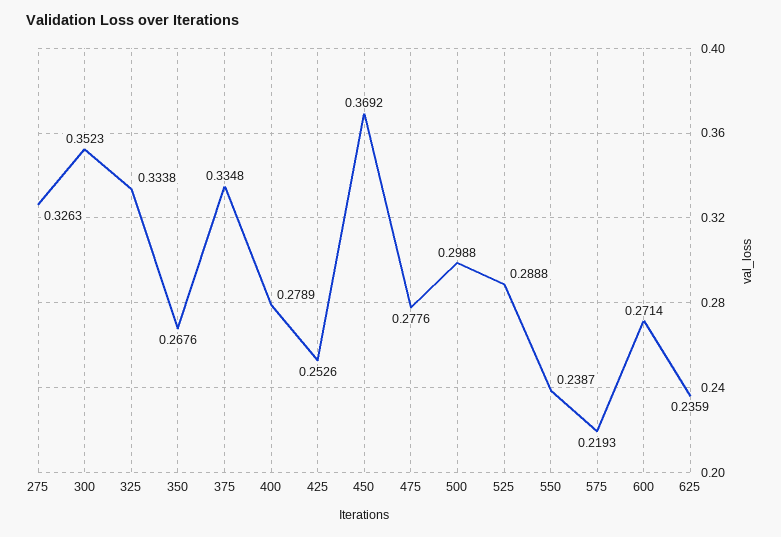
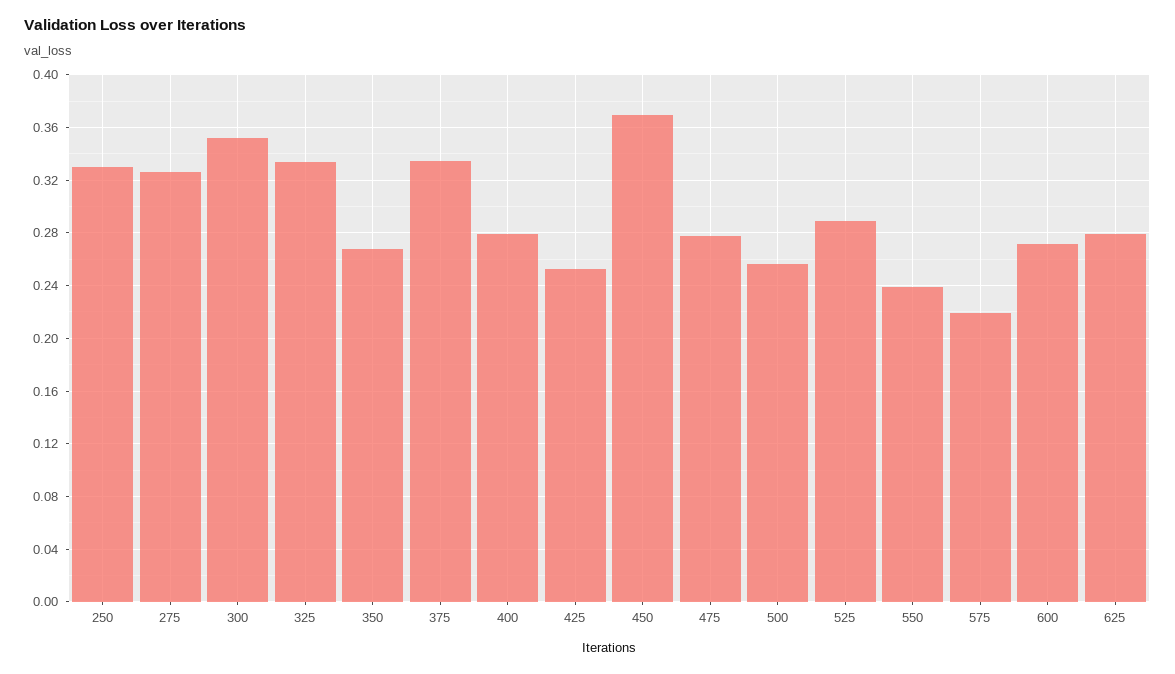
  {
    "275": 0.3263,
    "300": 0.3523,
    "325": 0.3338,
    "350": 0.2676,
    "375": 0.3348,
    "400": 0.2789,
    "425": 0.2526,
    "450": 0.3692,
    "475": 0.2776,
-   "500": 0.2988,
+   "500": 0.255,
    "525": 0.2888,
    "550": 0.2387,
    "575": 0.2193,
    "600": 0.2714,
-   "625": 0.2359
+   "625": 0.28,
+   "250": 0.33
  }

